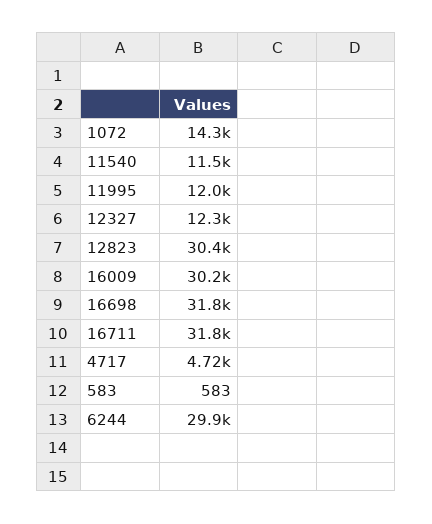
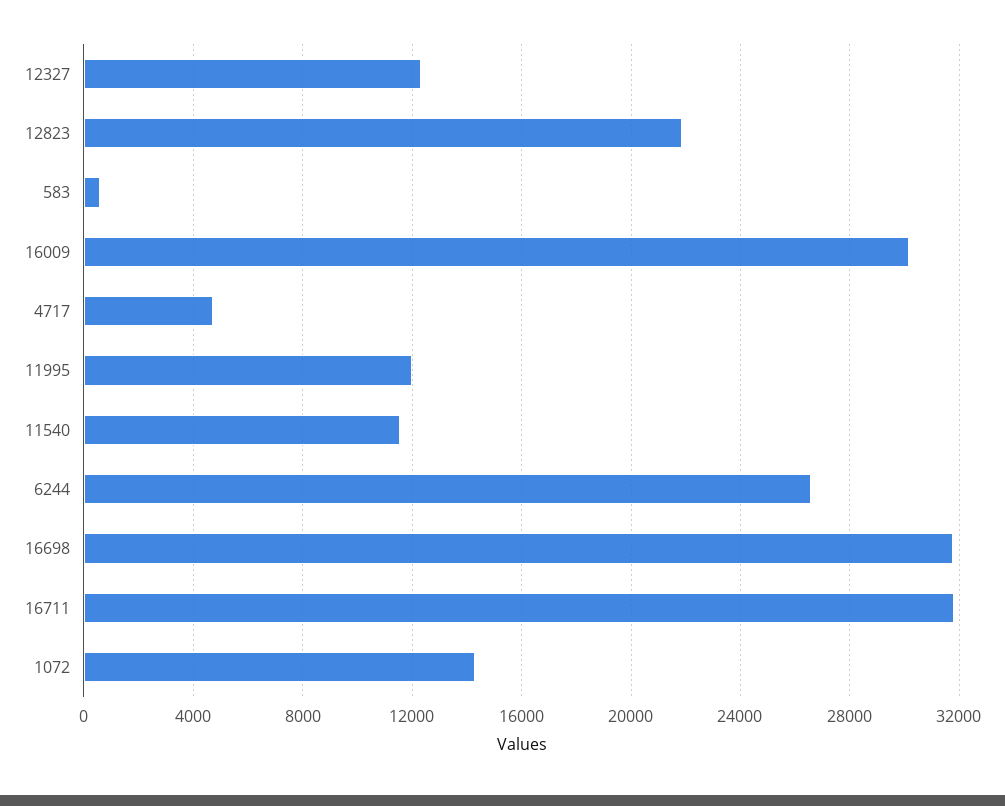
  {
    "1072": 14300,
    "11540": 11500,
    "11995": 12000,
    "12327": 12300,
-   "12823": 30400,
+   "12823": 22000,
    "16009": 30200,
    "16698": 31800,
    "16711": 31800,
    "4717": 4720,
    "583": 583,
-   "6244": 29900
+   "6244": 26500
  }

